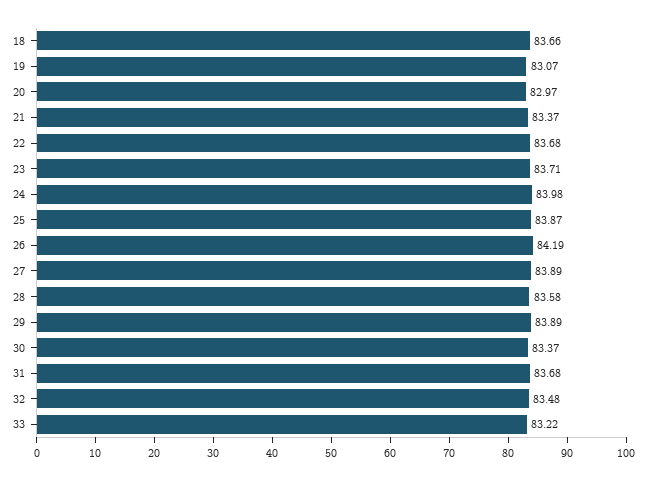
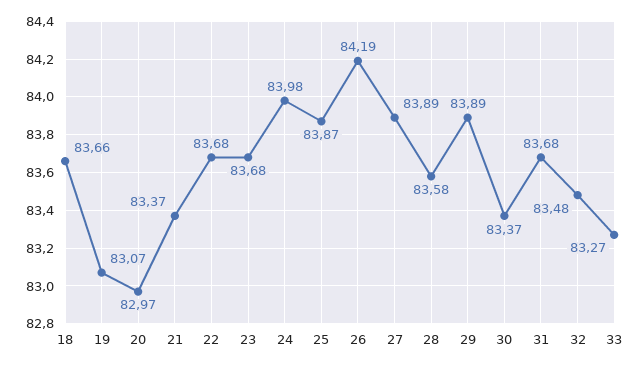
  {
    "18": 83.66,
    "19": 83.07,
    "20": 82.97,
    "21": 83.37,
    "22": 83.68,
-   "23": 83.71,
+   "23": 83.68,
    "24": 83.98,
    "25": 83.87,
    "26": 84.19,
    "27": 83.89,
    "28": 83.58,
    "29": 83.89,
    "30": 83.37,
    "31": 83.68,
    "32": 83.48,
-   "33": 83.22
+   "33": 83.27
  }

